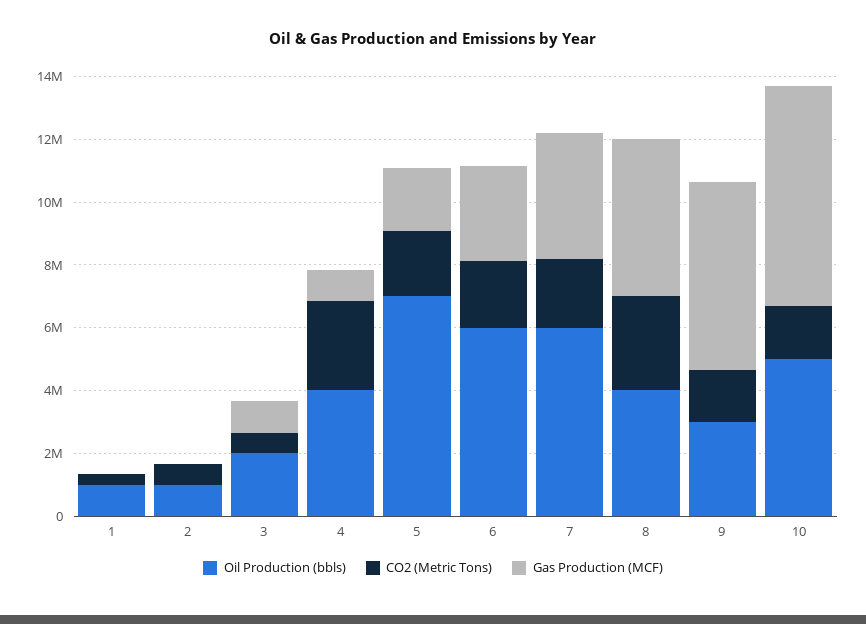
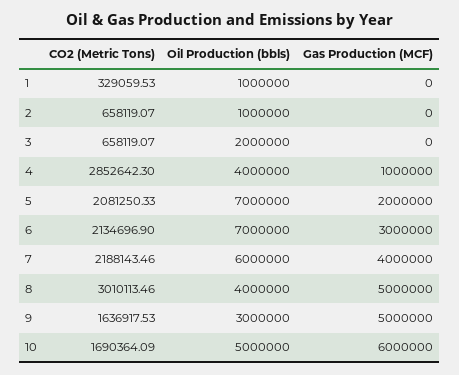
  {
    "Oil Production (bbls)": {
      "1": 1000000,
      "2": 1000000,
      "3": 2000000,
      "4": 4000000,
      "5": 7000000,
-     "6": 6000000,
+     "6": 7000000,
      "7": 6000000,
      "8": 4000000,
      "9": 3000000,
      "10": 5000000
    },
    "CO2 (Metric Tons)": {
      "1": 329059.53,
      "2": 658119.07,
      "3": 658119.07,
      "4": 2852642.3,
      "5": 2081250.33,
      "6": 2134696.9,
      "7": 2188143.46,
      "8": 3010113.46,
      "9": 1636917.53,
      "10": 1690364.09
    },
    "Gas Production (MCF)": {
      "1": 0,
      "2": 0,
-     "3": 1000000,
+     "3": 0,
      "4": 1000000,
      "5": 2000000,
      "6": 3000000,
      "7": 4000000,
      "8": 5000000,
-     "9": 6000000,
+     "9": 5000000,
-     "10": 7000000
+     "10": 6000000
    }
  }

